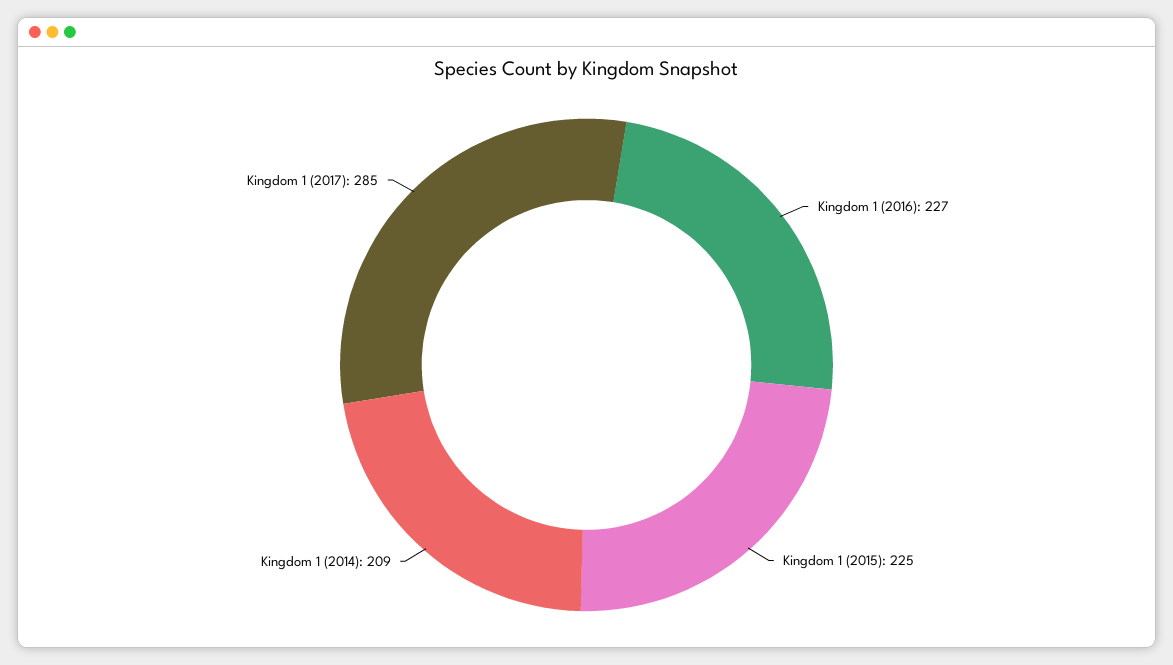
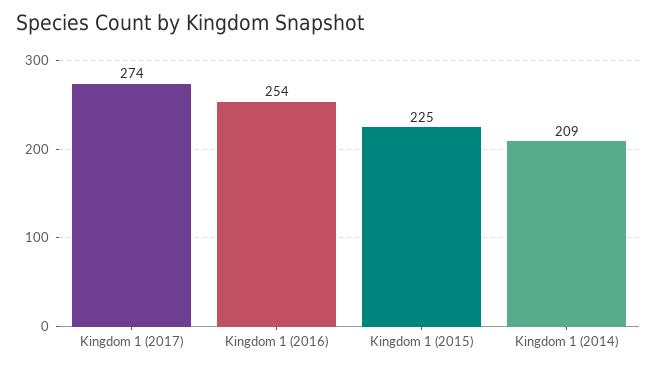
  {
-   "Kingdom 1 (2016)": 227,
+   "Kingdom 1 (2016)": 254,
    "Kingdom 1 (2015)": 225,
    "Kingdom 1 (2014)": 209,
-   "Kingdom 1 (2017)": 285
+   "Kingdom 1 (2017)": 274
  }

